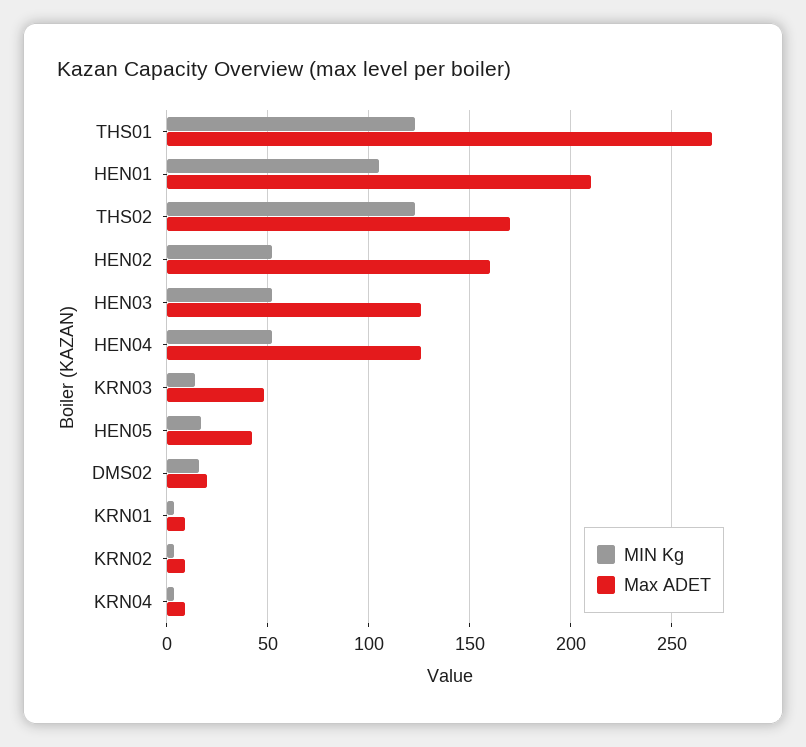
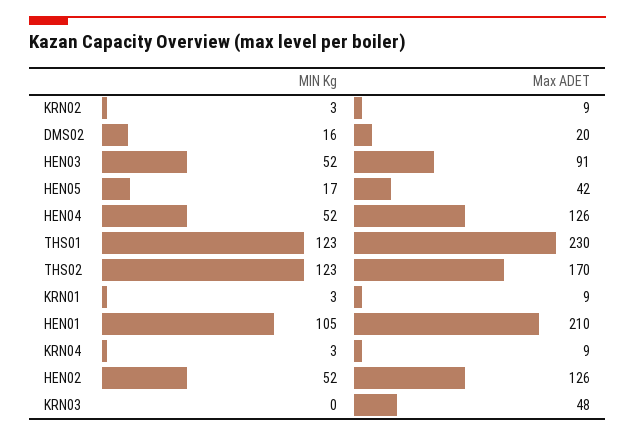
  {
    "MIN Kg": {
      "THS01": 123,
      "HEN01": 105,
      "THS02": 123,
      "HEN02": 52,
      "HEN03": 52,
      "HEN04": 52,
-     "KRN03": 15,
+     "KRN03": 0,
      "HEN05": 17,
      "DMS02": 16,
      "KRN01": 3,
      "KRN02": 3,
      "KRN04": 3
    },
    "Max ADET": {
-     "THS01": 270,
+     "THS01": 230,
      "HEN01": 210,
      "THS02": 170,
-     "HEN02": 160,
+     "HEN02": 126,
-     "HEN03": 125,
+     "HEN03": 91,
      "HEN04": 126,
      "KRN03": 48,
      "HEN05": 42,
      "DMS02": 20,
      "KRN01": 9,
      "KRN02": 9,
      "KRN04": 9
    }
  }

